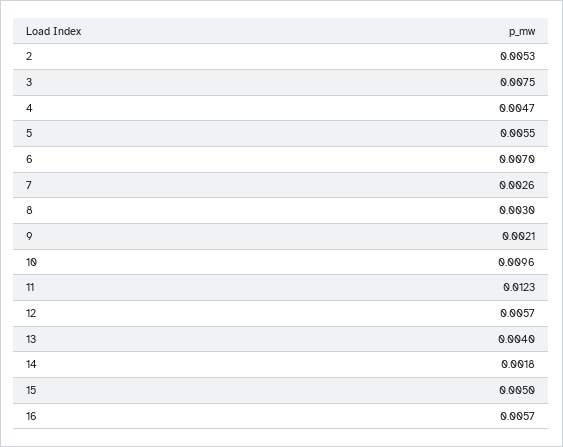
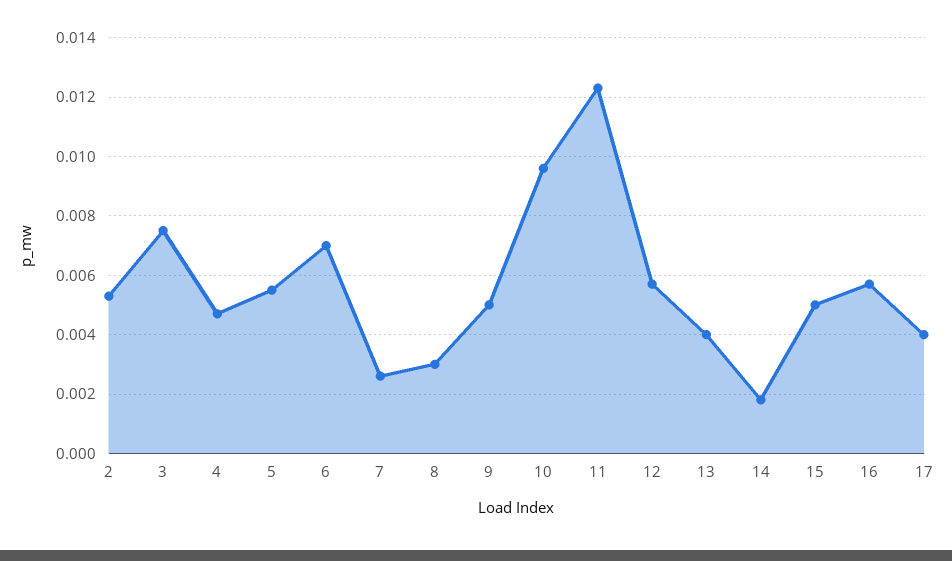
  {
    "2": 0.0053,
    "3": 0.0075,
    "4": 0.0047,
    "5": 0.0055,
    "6": 0.007,
    "7": 0.0026,
    "8": 0.003,
-   "9": 0.0021,
+   "9": 0.005,
    "10": 0.0096,
    "11": 0.0123,
    "12": 0.0057,
    "13": 0.004,
    "14": 0.0018,
    "15": 0.005,
-   "16": 0.0057
+   "16": 0.0057,
+   "17": 0.004
  }

